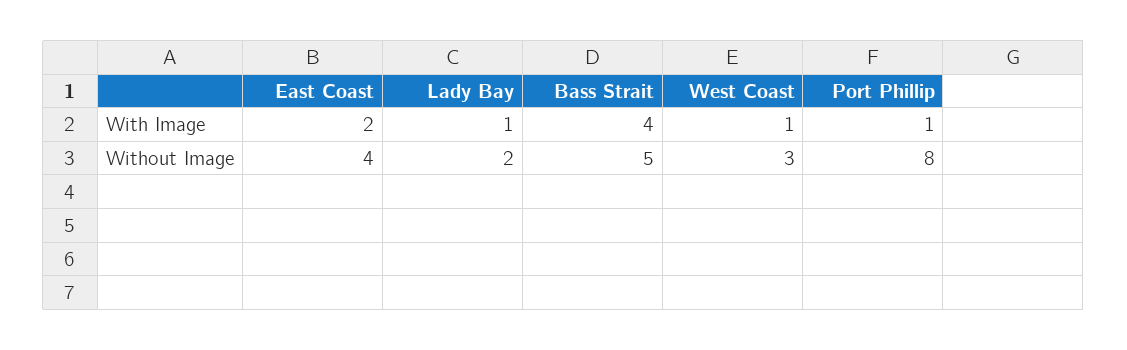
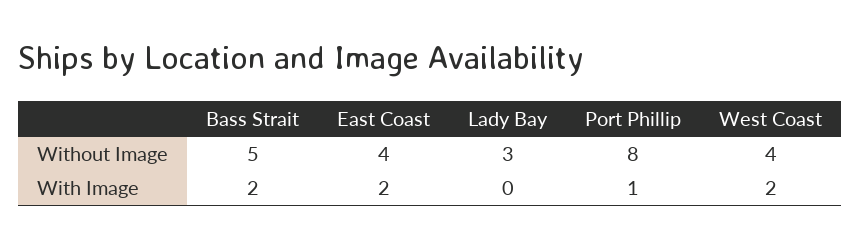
  {
    "East Coast": {
      "With Image": 2,
      "Without Image": 4
    },
    "Lady Bay": {
-     "With Image": 1,
+     "With Image": 0,
-     "Without Image": 2
+     "Without Image": 3
    },
    "Bass Strait": {
-     "With Image": 4,
+     "With Image": 2,
      "Without Image": 5
    },
    "West Coast": {
-     "With Image": 1,
+     "With Image": 2,
-     "Without Image": 3
+     "Without Image": 4
    },
    "Port Phillip": {
      "With Image": 1,
      "Without Image": 8
    }
  }

